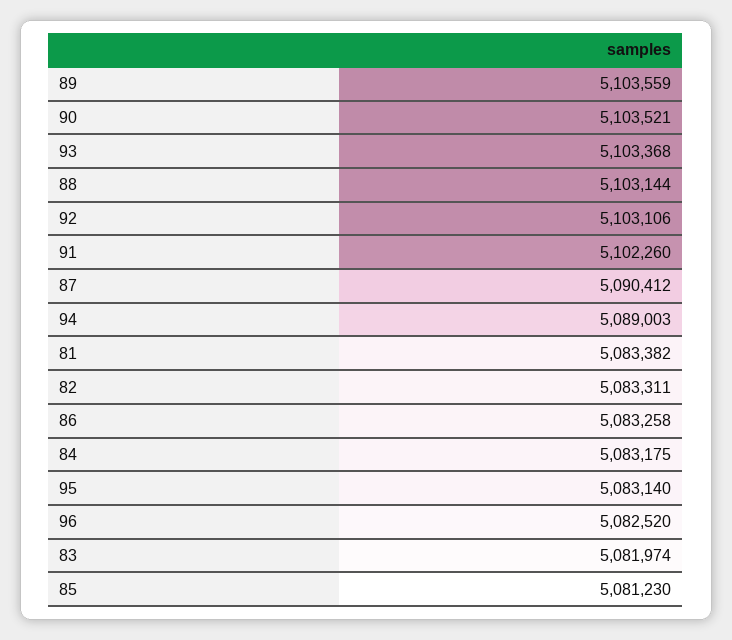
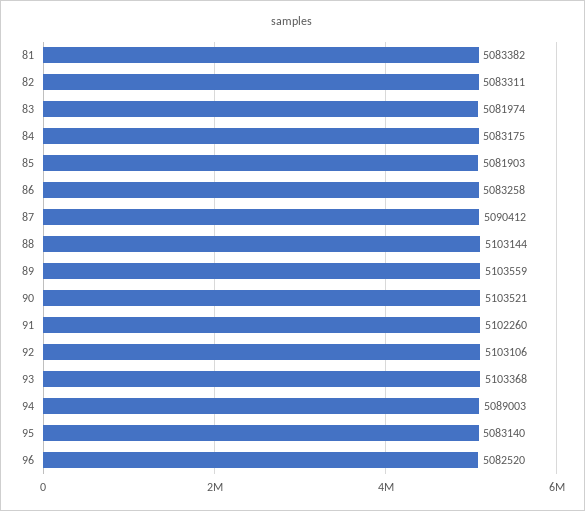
  {
    "89": 5103559,
    "90": 5103521,
    "93": 5103368,
    "88": 5103144,
    "92": 5103106,
    "91": 5102260,
    "87": 5090412,
    "94": 5089003,
    "81": 5083382,
    "82": 5083311,
    "86": 5083258,
    "84": 5083175,
    "95": 5083140,
    "96": 5082520,
    "83": 5081974,
-   "85": 5081230
+   "85": 5081903
  }

